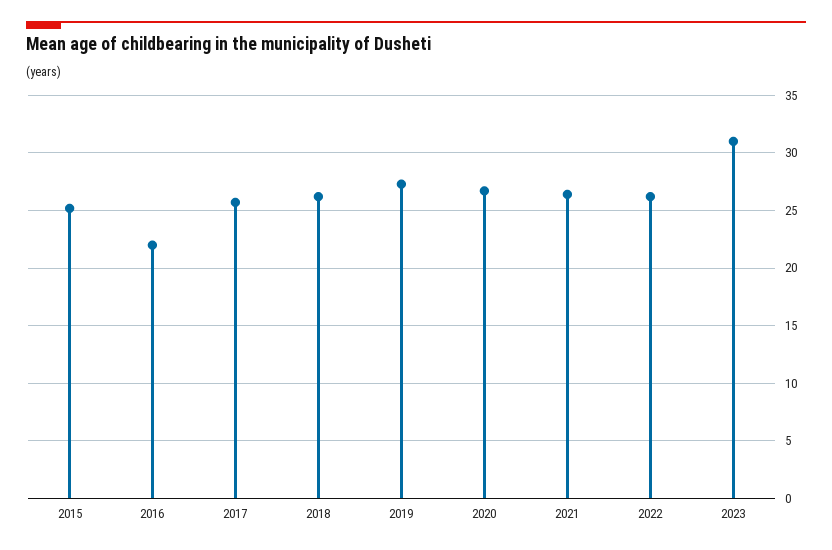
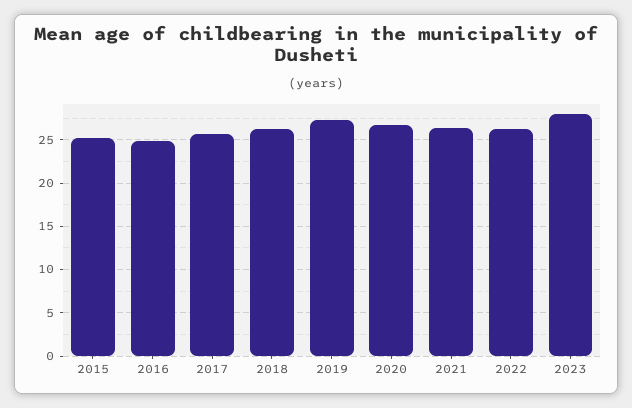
  {
    "2015": 25,
-   "2016": 22,
+   "2016": 25,
    "2017": 26,
    "2018": 26,
    "2019": 27,
    "2020": 27,
    "2021": 26,
    "2022": 26,
-   "2023": 31
+   "2023": 28
  }

